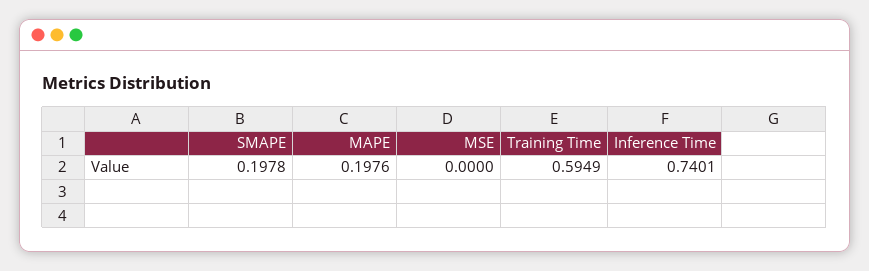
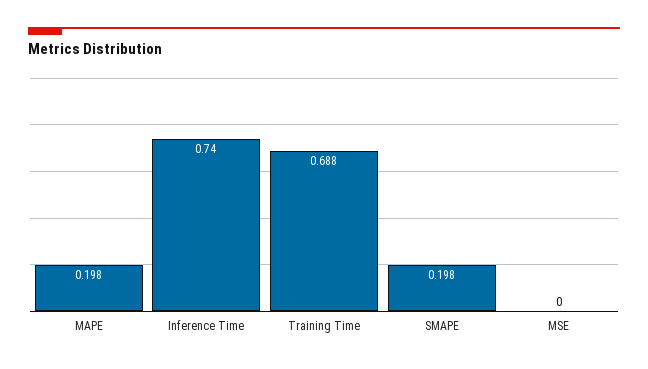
  {
    "SMAPE": 0.1978,
    "MAPE": 0.1976,
    "MSE": 0,
-   "Training Time": 0.5949,
+   "Training Time": 0.688,
    "Inference Time": 0.7401
  }

